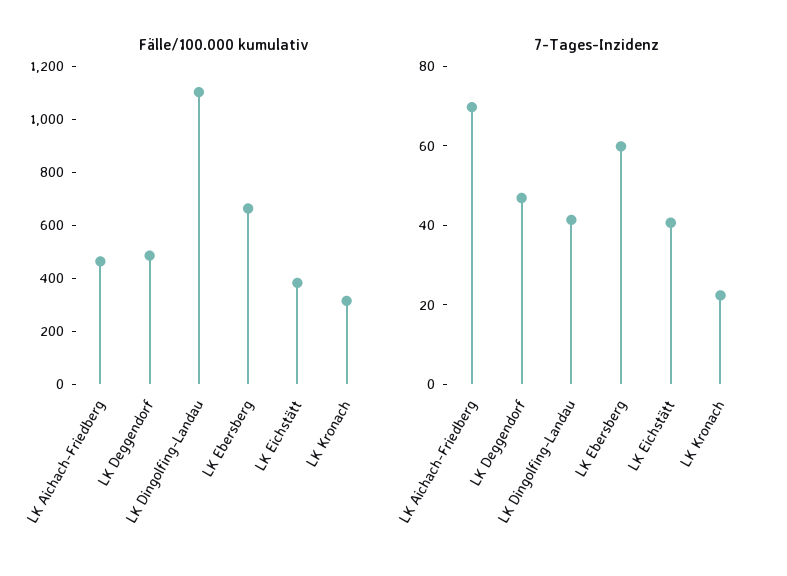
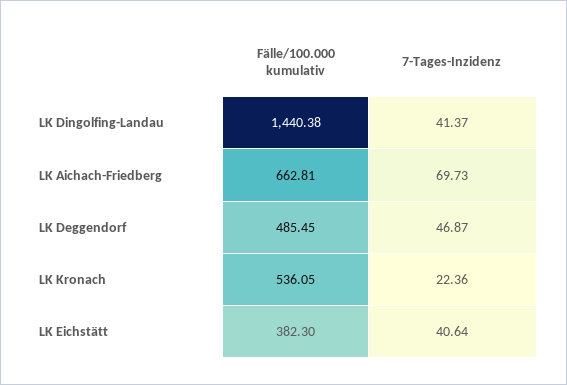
  {
    "Fälle/100.000 kumulativ": {
-     "LK Aichach-Friedberg": 450,
+     "LK Aichach-Friedberg": 662.81,
      "LK Deggendorf": 485.45,
-     "LK Dingolfing-Landau": 1100,
+     "LK Dingolfing-Landau": 1440.38,
-     "LK Ebersberg": 650,
      "LK Eichstätt": 382.3,
-     "LK Kronach": 300
+     "LK Kronach": 536.05
    },
    "7-Tages-Inzidenz": {
      "LK Aichach-Friedberg": 69.73,
      "LK Deggendorf": 46.87,
      "LK Dingolfing-Landau": 41.37,
-     "LK Ebersberg": 60,
      "LK Eichstätt": 40.64,
      "LK Kronach": 22.36
    }
  }

